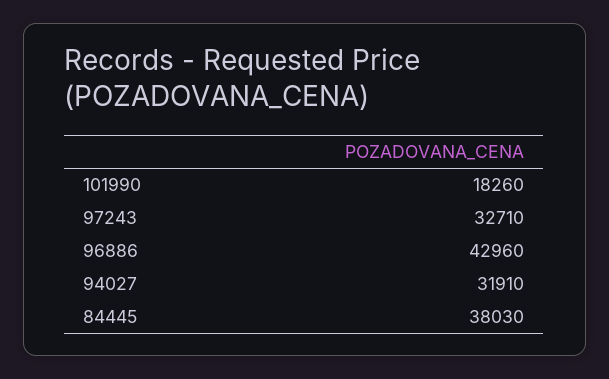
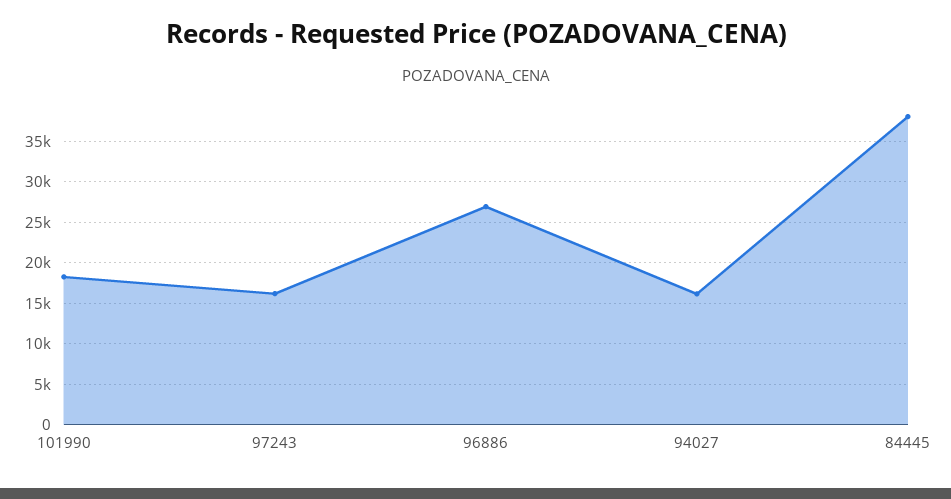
  {
    "101990": 18260,
-   "97243": 32710,
+   "97243": 16000,
-   "96886": 42960,
+   "96886": 27000,
-   "94027": 31910,
+   "94027": 16000,
    "84445": 38030
  }

